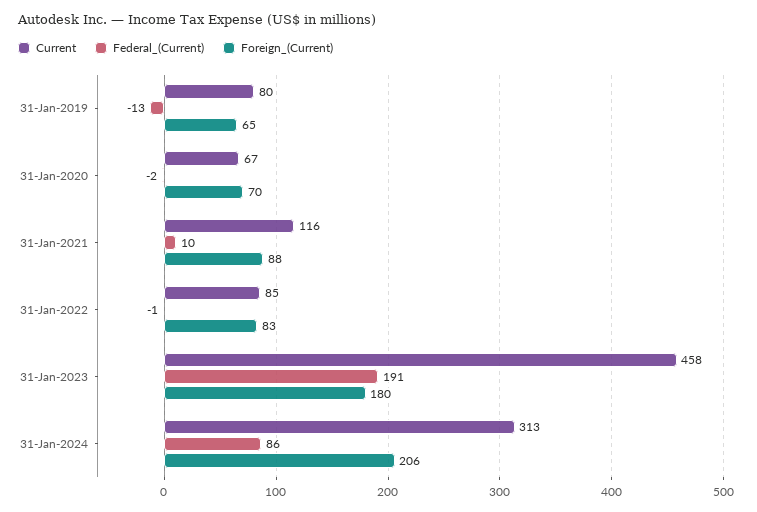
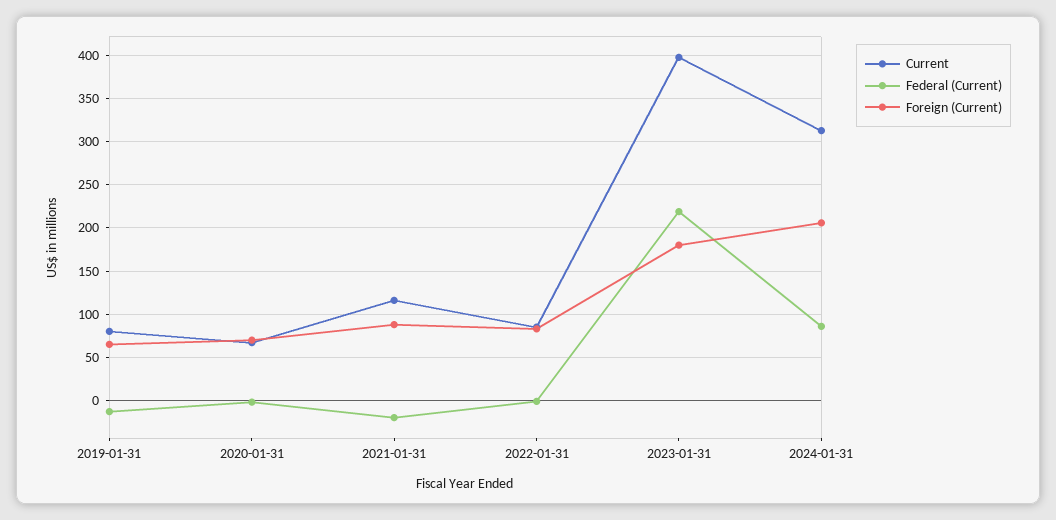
  {
    "Current": {
      "31-Jan-2019": 80,
      "31-Jan-2020": 67,
      "31-Jan-2021": 116,
      "31-Jan-2022": 85,
-     "31-Jan-2023": 458,
+     "31-Jan-2023": 400,
      "31-Jan-2024": 313
    },
    "Federal_(Current)": {
      "31-Jan-2019": -13,
      "31-Jan-2020": -2,
-     "31-Jan-2021": 10,
+     "31-Jan-2021": -20,
      "31-Jan-2022": -1,
-     "31-Jan-2023": 191,
+     "31-Jan-2023": 220,
      "31-Jan-2024": 86
    },
    "Foreign_(Current)": {
      "31-Jan-2019": 65,
      "31-Jan-2020": 70,
      "31-Jan-2021": 88,
      "31-Jan-2022": 83,
      "31-Jan-2023": 180,
      "31-Jan-2024": 206
    }
  }

